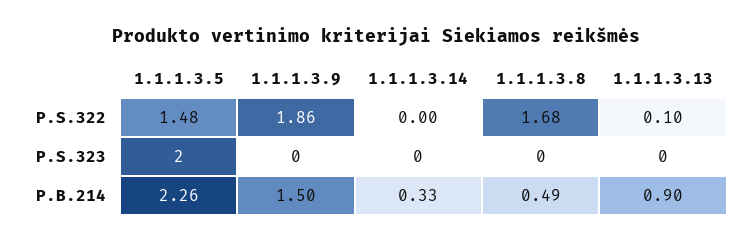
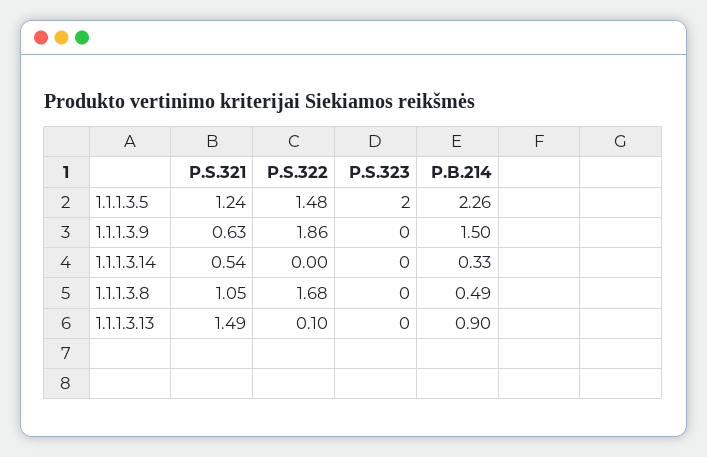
  {
    "1.1.1.3.5": {
      "P.S.322": 1.48,
      "P.S.323": 2,
-     "P.B.214": 2.26
+     "P.B.214": 2.26,
+     "P.S.321": 1.24
    },
    "1.1.1.3.9": {
      "P.S.322": 1.86,
      "P.S.323": 0,
-     "P.B.214": 1.5
+     "P.B.214": 1.5,
+     "P.S.321": 0.63
    },
    "1.1.1.3.14": {
      "P.S.322": 0,
      "P.S.323": 0,
-     "P.B.214": 0.33
+     "P.B.214": 0.33,
+     "P.S.321": 0.54
    },
    "1.1.1.3.8": {
      "P.S.322": 1.68,
      "P.S.323": 0,
-     "P.B.214": 0.49
+     "P.B.214": 0.49,
+     "P.S.321": 1.05
    },
    "1.1.1.3.13": {
      "P.S.322": 0.1,
      "P.S.323": 0,
-     "P.B.214": 0.9
+     "P.B.214": 0.9,
+     "P.S.321": 1.49
    }
  }

